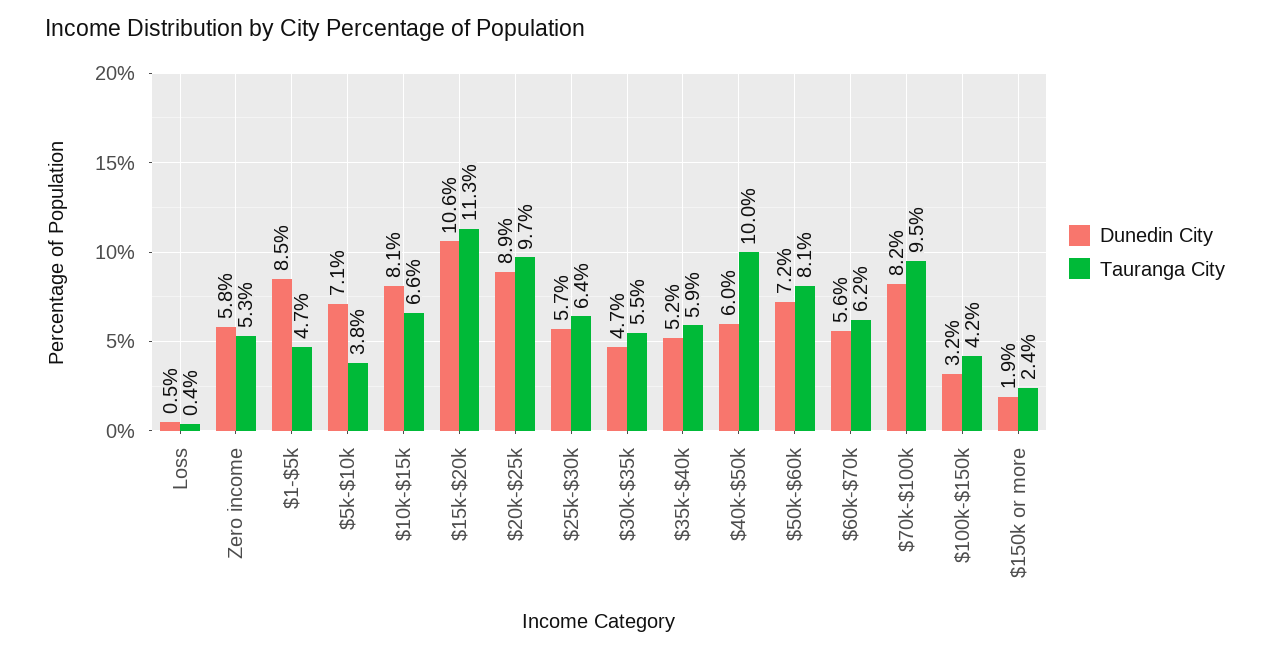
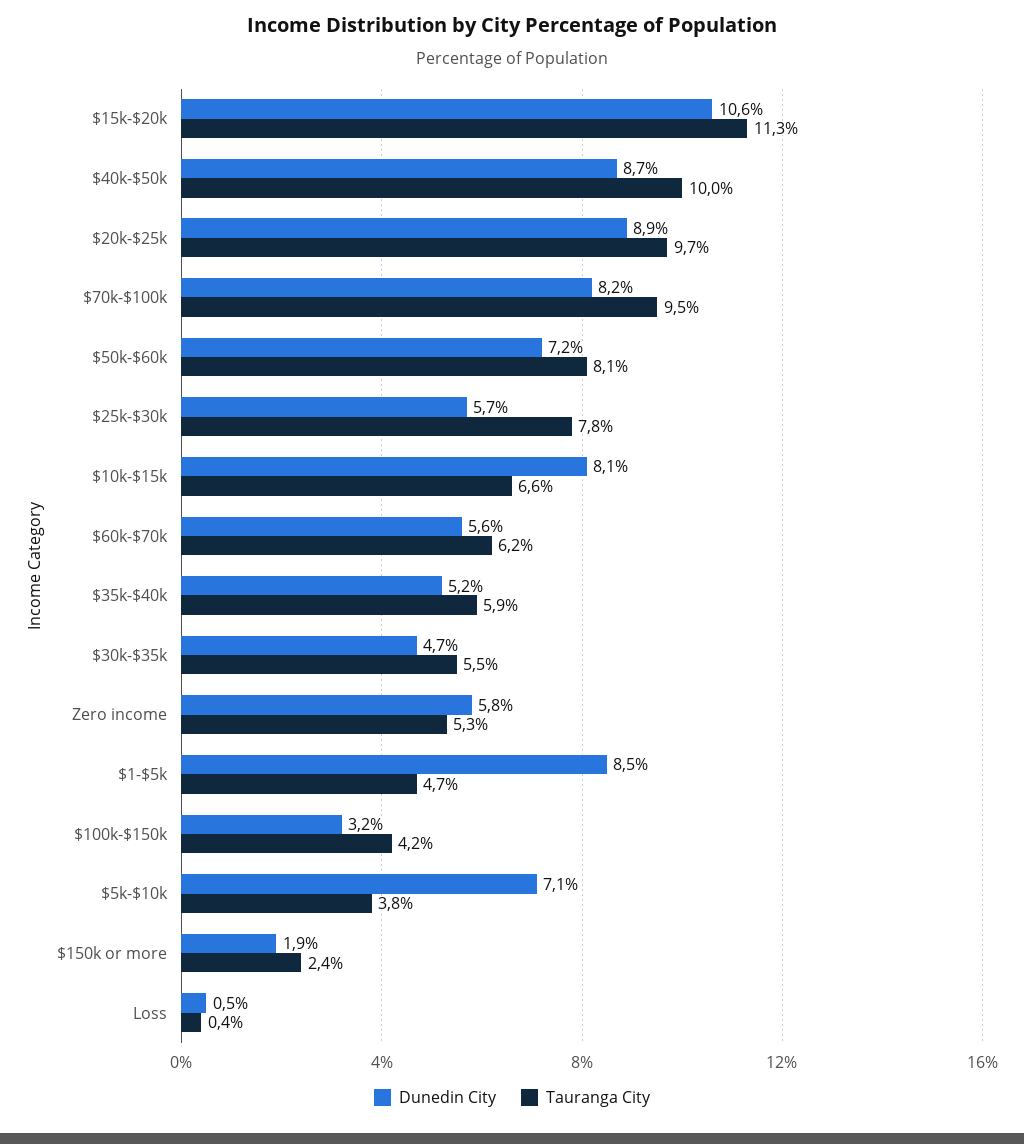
  {
    "Dunedin City": {
      "Loss": 0.5,
      "Zero income": 5.8,
      "$1-$5k": 8.5,
      "$5k-$10k": 7.1,
      "$10k-$15k": 8.1,
      "$15k-$20k": 10.6,
      "$20k-$25k": 8.9,
      "$25k-$30k": 5.7,
      "$30k-$35k": 4.7,
      "$35k-$40k": 5.2,
-     "$40k-$50k": 6,
+     "$40k-$50k": 8.7,
      "$50k-$60k": 7.2,
      "$60k-$70k": 5.6,
      "$70k-$100k": 8.2,
      "$100k-$150k": 3.2,
      "$150k or more": 1.9
    },
    "Tauranga City": {
      "Loss": 0.4,
      "Zero income": 5.3,
      "$1-$5k": 4.7,
      "$5k-$10k": 3.8,
      "$10k-$15k": 6.6,
      "$15k-$20k": 11.3,
      "$20k-$25k": 9.7,
-     "$25k-$30k": 6.4,
+     "$25k-$30k": 7.8,
      "$30k-$35k": 5.5,
      "$35k-$40k": 5.9,
      "$40k-$50k": 10,
      "$50k-$60k": 8.1,
      "$60k-$70k": 6.2,
      "$70k-$100k": 9.5,
      "$100k-$150k": 4.2,
      "$150k or more": 2.4
    }
  }

